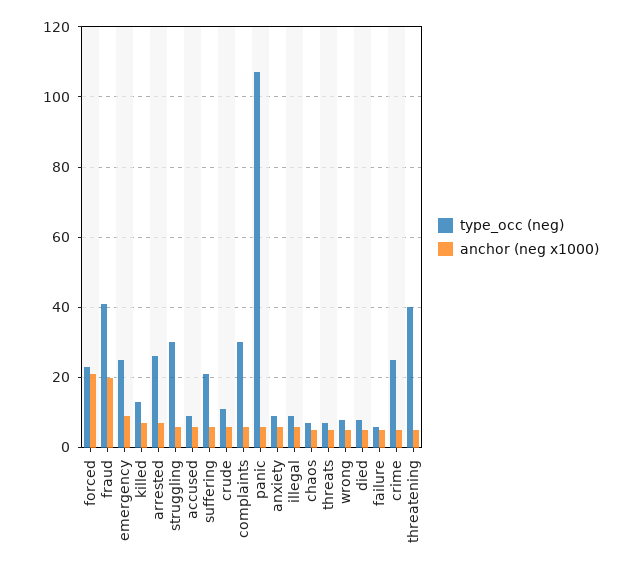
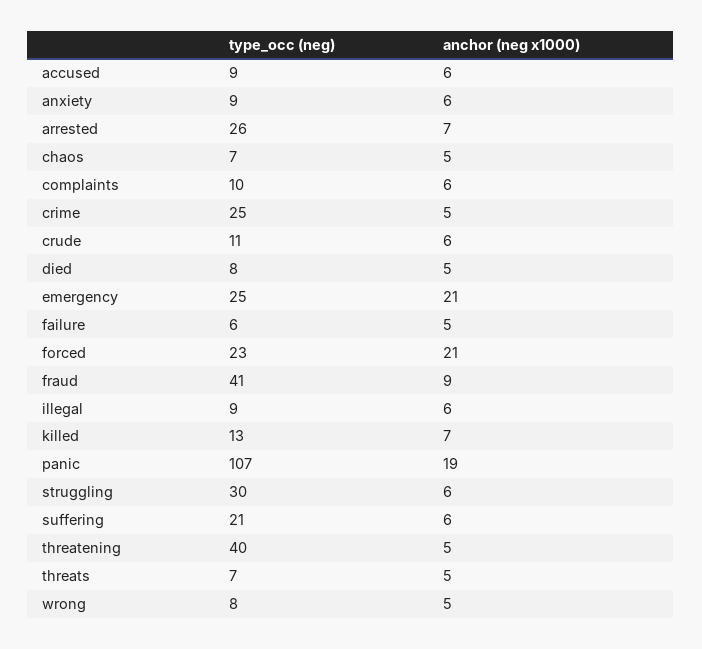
  {
    "type_occ (neg)": {
      "forced": 23,
      "fraud": 41,
      "emergency": 25,
      "killed": 13,
      "arrested": 26,
      "struggling": 30,
      "accused": 9,
      "suffering": 21,
      "crude": 11,
-     "complaints": 30,
+     "complaints": 10,
      "panic": 107,
      "anxiety": 9,
      "illegal": 9,
      "chaos": 7,
      "threats": 7,
      "wrong": 8,
      "died": 8,
      "failure": 6,
      "crime": 25,
      "threatening": 40
    },
    "anchor (neg x1000)": {
      "forced": 21,
-     "fraud": 20,
+     "fraud": 9,
-     "emergency": 10,
+     "emergency": 21,
      "killed": 7,
      "arrested": 7,
      "struggling": 6,
      "accused": 6,
      "suffering": 6,
      "crude": 6,
      "complaints": 6,
-     "panic": 5,
+     "panic": 19,
      "anxiety": 6,
      "illegal": 6,
      "chaos": 5,
      "threats": 5,
      "wrong": 5,
      "died": 5,
      "failure": 5,
      "crime": 5,
      "threatening": 5
    }
  }

